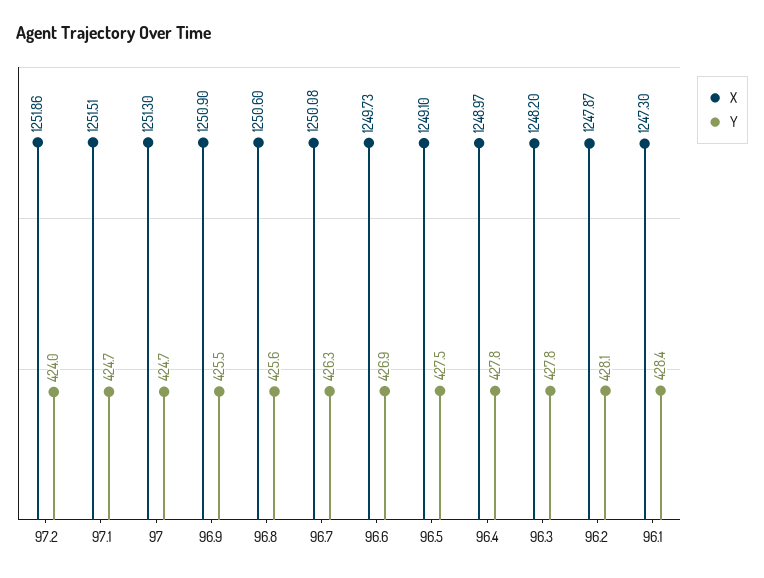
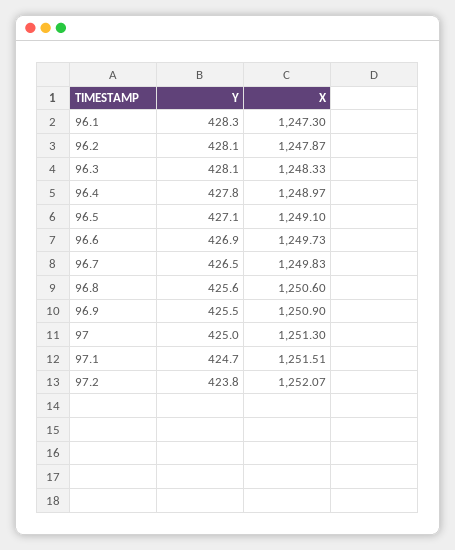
  {
    "X": {
-     "97.2": 1251.86,
+     "97.2": 1252.07,
      "97.1": 1251.51,
      "97": 1251.3,
      "96.9": 1250.9,
      "96.8": 1250.6,
-     "96.7": 1250.08,
+     "96.7": 1249.83,
      "96.6": 1249.73,
      "96.5": 1249.1,
      "96.4": 1248.97,
-     "96.3": 1248.2,
+     "96.3": 1248.33,
      "96.2": 1247.87,
      "96.1": 1247.3
    },
    "Y": {
-     "97.2": 424,
+     "97.2": 423.8,
      "97.1": 424.7,
-     "97": 424.7,
+     "97": 425,
      "96.9": 425.5,
      "96.8": 425.6,
-     "96.7": 426.3,
+     "96.7": 426.5,
      "96.6": 426.9,
-     "96.5": 427.5,
+     "96.5": 427.1,
      "96.4": 427.8,
-     "96.3": 427.8,
+     "96.3": 428.1,
      "96.2": 428.1,
-     "96.1": 428.4
+     "96.1": 428.3
    }
  }

